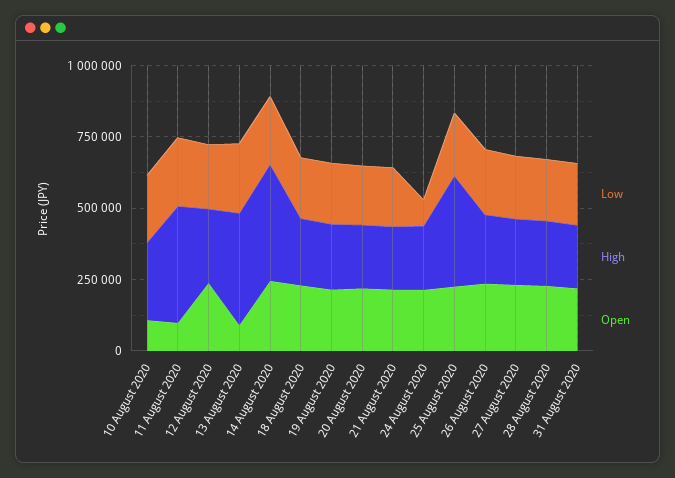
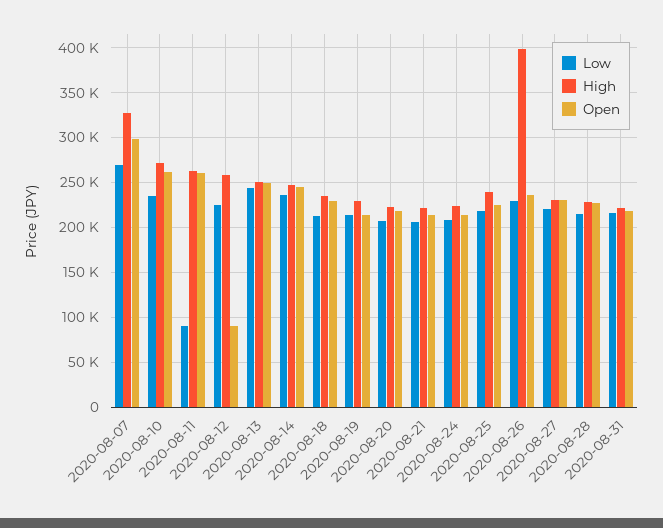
  {
    "Low": {
      "10 August 2020": 240000,
-     "11 August 2020": 250000,
+     "11 August 2020": 90000,
      "12 August 2020": 230000,
      "13 August 2020": 240000,
      "14 August 2020": 240000,
      "18 August 2020": 210000,
      "19 August 2020": 210000,
      "20 August 2020": 210000,
      "21 August 2020": 210000,
-     "24 August 2020": 100000,
+     "24 August 2020": 210000,
      "25 August 2020": 220000,
      "26 August 2020": 230000,
      "27 August 2020": 220000,
      "28 August 2020": 220000,
-     "31 August 2020": 220000
+     "31 August 2020": 220000,
+     "2020-08-07": 270000
    },
    "High": {
      "10 August 2020": 270000,
-     "11 August 2020": 400000,
+     "11 August 2020": 260000,
      "12 August 2020": 260000,
-     "13 August 2020": 400000,
+     "13 August 2020": 250000,
-     "14 August 2020": 400000,
+     "14 August 2020": 250000,
      "18 August 2020": 240000,
      "19 August 2020": 230000,
      "20 August 2020": 220000,
      "21 August 2020": 220000,
      "24 August 2020": 220000,
-     "25 August 2020": 400000,
+     "25 August 2020": 240000,
-     "26 August 2020": 250000,
+     "26 August 2020": 400000,
      "27 August 2020": 230000,
      "28 August 2020": 230000,
-     "31 August 2020": 220000
+     "31 August 2020": 220000,
+     "2020-08-07": 330000
    },
    "Open": {
-     "10 August 2020": 100000,
+     "10 August 2020": 260000,
-     "11 August 2020": 100000,
+     "11 August 2020": 260000,
-     "12 August 2020": 250000,
+     "12 August 2020": 90000,
-     "13 August 2020": 100000,
+     "13 August 2020": 250000,
      "14 August 2020": 250000,
      "18 August 2020": 230000,
      "19 August 2020": 210000,
      "20 August 2020": 220000,
      "21 August 2020": 210000,
      "24 August 2020": 210000,
      "25 August 2020": 230000,
      "26 August 2020": 240000,
      "27 August 2020": 230000,
      "28 August 2020": 230000,
-     "31 August 2020": 220000
+     "31 August 2020": 220000,
+     "2020-08-07": 300000
    }
  }

